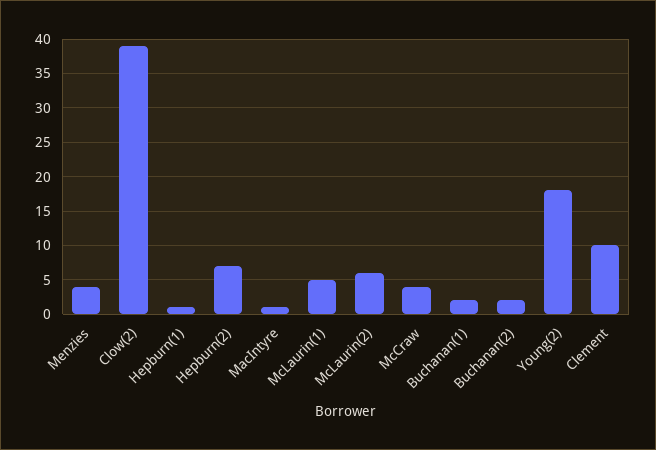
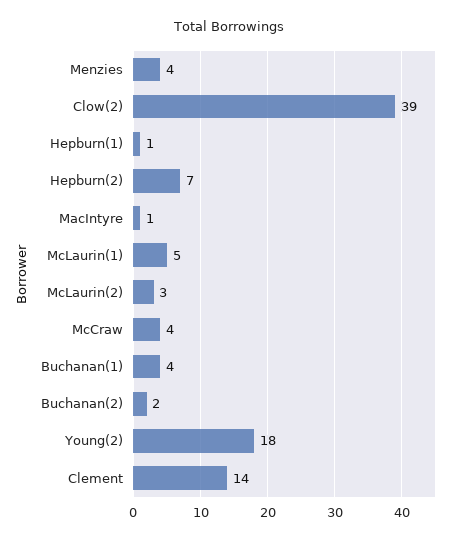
  {
    "Menzies": 4,
    "Clow(2)": 39,
    "Hepburn(1)": 1,
    "Hepburn(2)": 7,
    "MacIntyre": 1,
    "McLaurin(1)": 5,
-   "McLaurin(2)": 6,
+   "McLaurin(2)": 3,
    "McCraw": 4,
-   "Buchanan(1)": 2,
+   "Buchanan(1)": 4,
    "Buchanan(2)": 2,
    "Young(2)": 18,
-   "Clement": 10
+   "Clement": 14
  }

